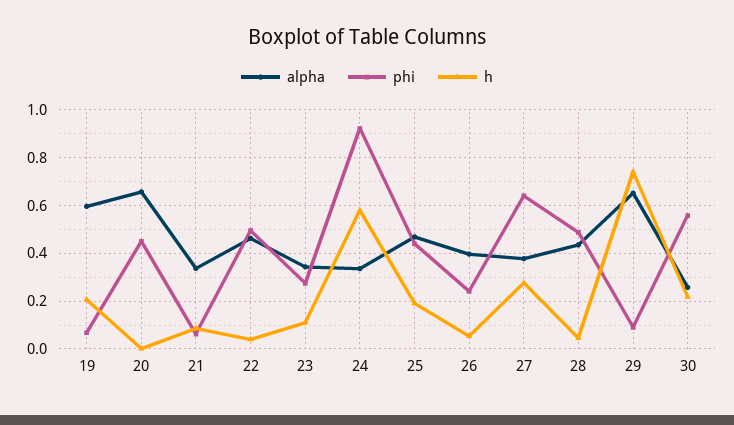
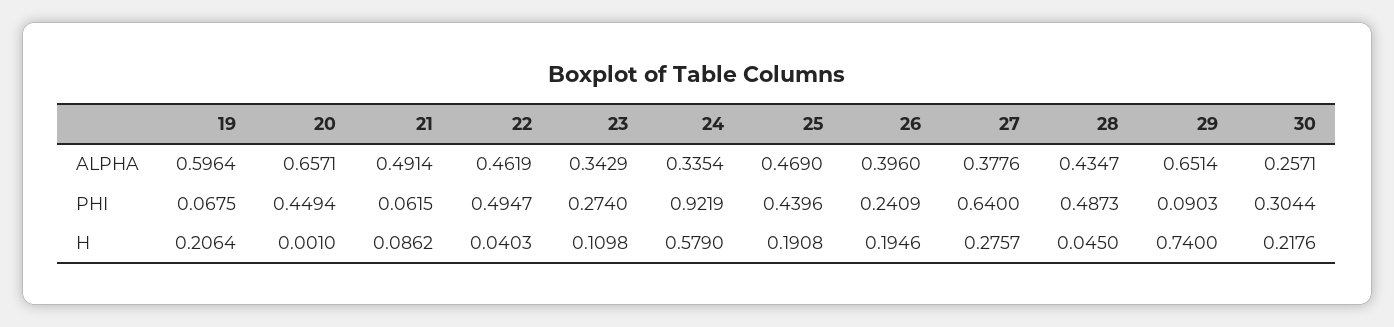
  {
    "alpha": {
      "19": 0.5964,
      "20": 0.6571,
-     "21": 0.35,
+     "21": 0.4914,
      "22": 0.4619,
      "23": 0.3429,
      "24": 0.3354,
      "25": 0.469,
      "26": 0.396,
      "27": 0.3776,
      "28": 0.4347,
      "29": 0.6514,
      "30": 0.2571
    },
    "phi": {
      "19": 0.0675,
      "20": 0.4494,
      "21": 0.0615,
      "22": 0.4947,
      "23": 0.274,
      "24": 0.9219,
      "25": 0.4396,
      "26": 0.2409,
      "27": 0.64,
      "28": 0.4873,
      "29": 0.0903,
-     "30": 0.55
+     "30": 0.3044
    },
    "h": {
      "19": 0.2064,
      "20": 0.001,
      "21": 0.0862,
      "22": 0.0403,
      "23": 0.1098,
      "24": 0.579,
      "25": 0.1908,
-     "26": 0.05,
+     "26": 0.1946,
      "27": 0.2757,
      "28": 0.045,
      "29": 0.74,
      "30": 0.2176
    }
  }

